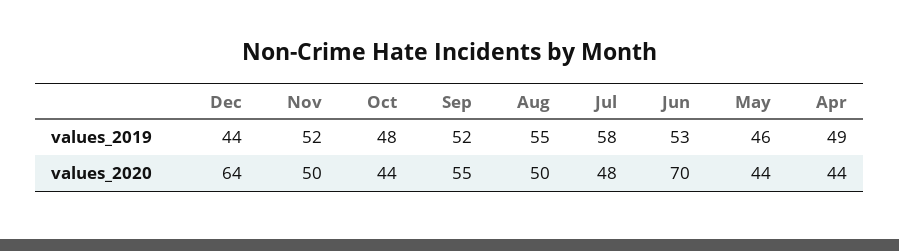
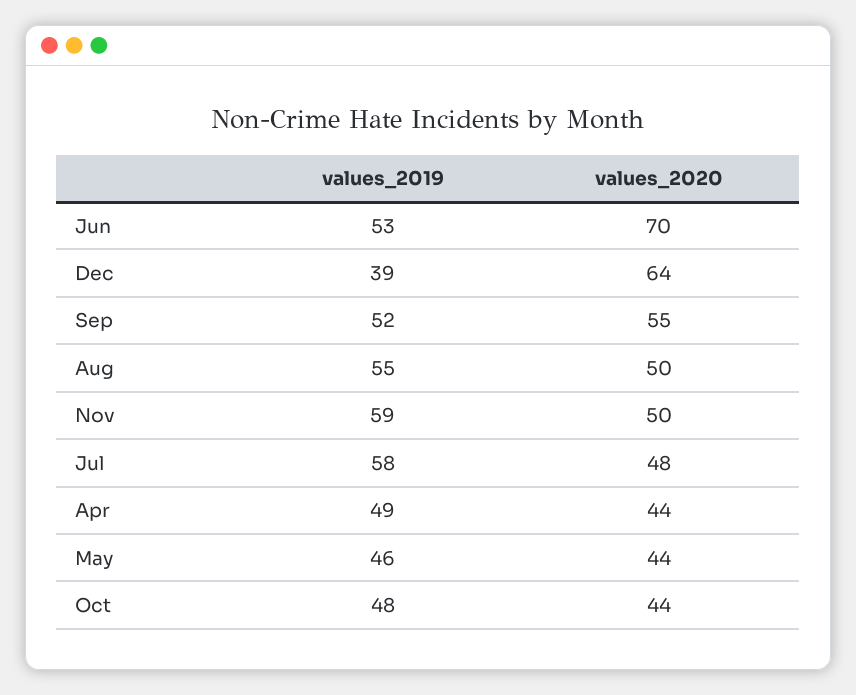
  {
    "Dec": {
-     "values_2019": 44,
+     "values_2019": 39,
      "values_2020": 64
    },
    "Nov": {
-     "values_2019": 52,
+     "values_2019": 59,
      "values_2020": 50
    },
    "Oct": {
      "values_2019": 48,
      "values_2020": 44
    },
    "Sep": {
      "values_2019": 52,
      "values_2020": 55
    },
    "Aug": {
      "values_2019": 55,
      "values_2020": 50
    },
    "Jul": {
      "values_2019": 58,
      "values_2020": 48
    },
    "Jun": {
      "values_2019": 53,
      "values_2020": 70
    },
    "May": {
      "values_2019": 46,
      "values_2020": 44
    },
    "Apr": {
      "values_2019": 49,
      "values_2020": 44
    }
  }

